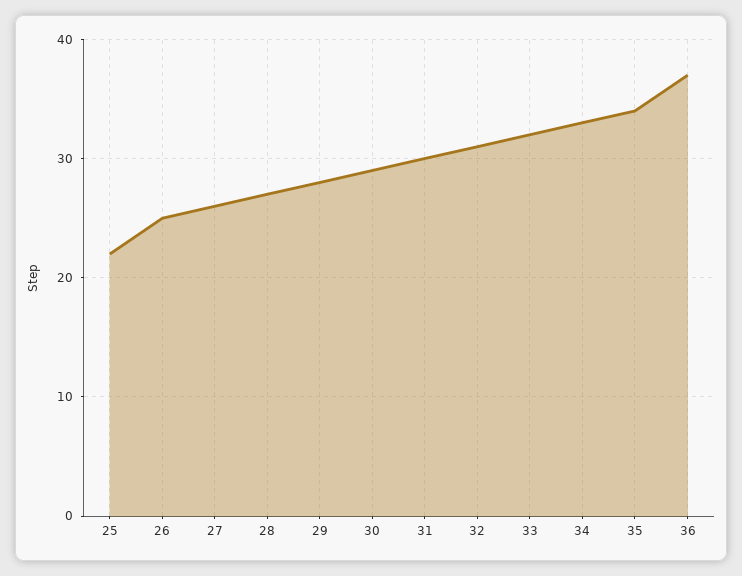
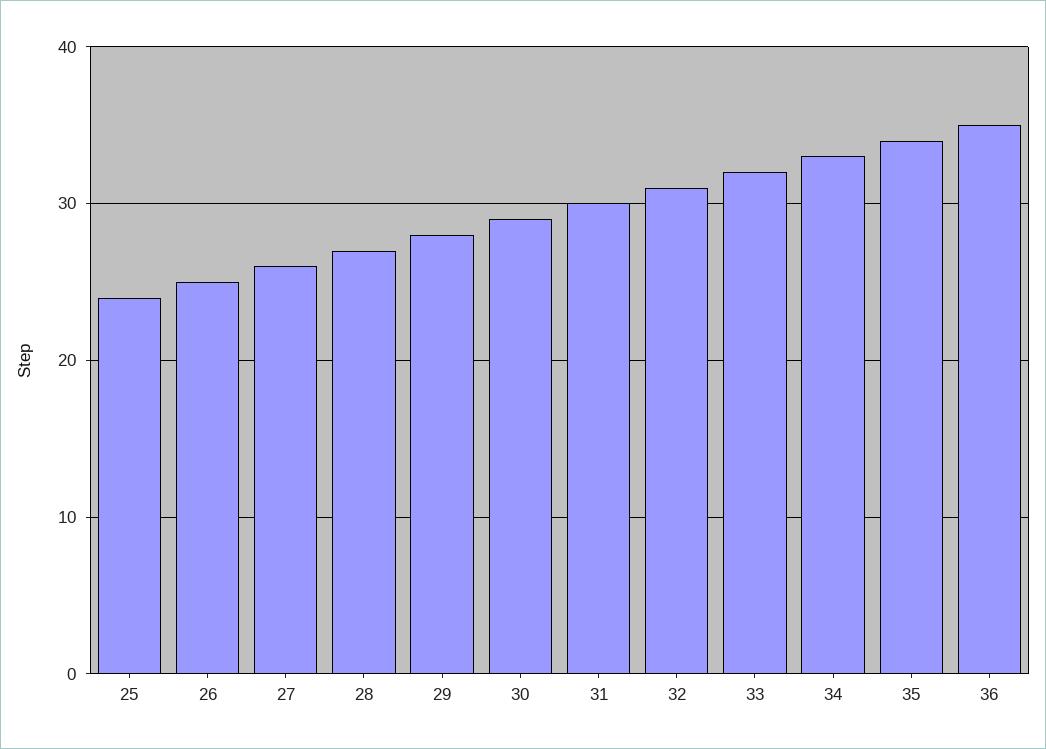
  {
-   "25": 22,
+   "25": 24,
    "26": 25,
    "27": 26,
    "28": 27,
    "29": 28,
    "30": 29,
    "31": 30,
    "32": 31,
    "33": 32,
    "34": 33,
    "35": 34,
-   "36": 37
+   "36": 35
  }

